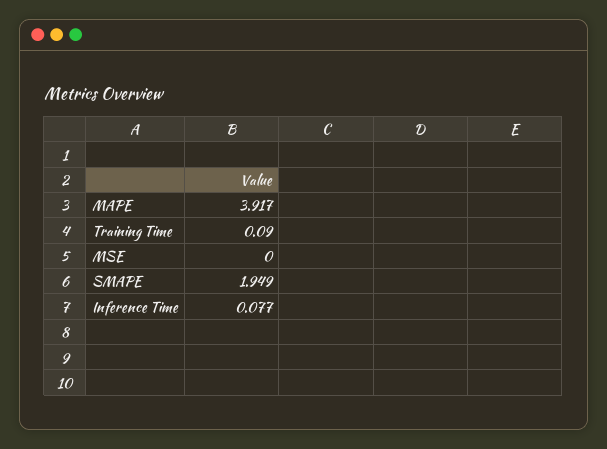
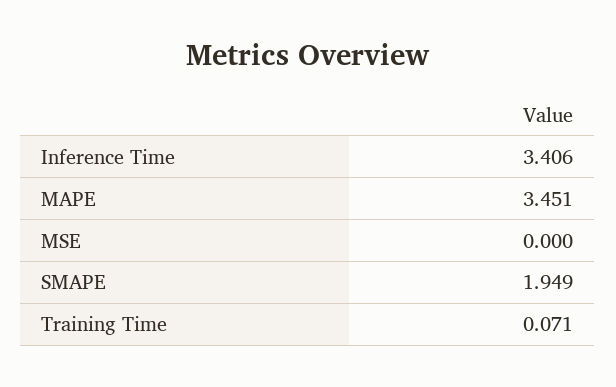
  {
-   "MAPE": 3.917,
+   "MAPE": 3.451,
-   "Training Time": 0.09,
+   "Training Time": 0.071,
    "MSE": 0,
    "SMAPE": 1.949,
-   "Inference Time": 0.077
+   "Inference Time": 3.406
  }

